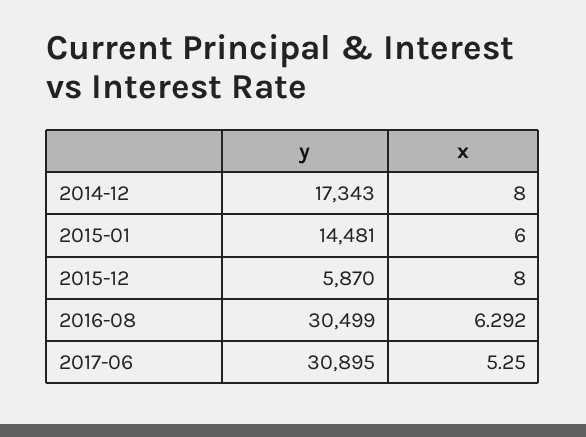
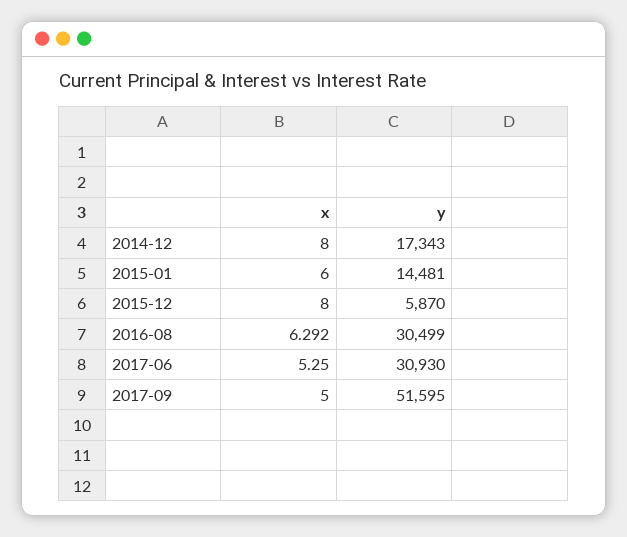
  {
    "y": {
      "2014-12": 17343,
      "2015-01": 14481,
      "2015-12": 5870,
      "2016-08": 30499,
-     "2017-06": 30895
+     "2017-06": 30930,
+     "2017-09": 51595
    },
    "x": {
      "2014-12": 8,
      "2015-01": 6,
      "2015-12": 8,
      "2016-08": 6.292,
-     "2017-06": 5.25
+     "2017-06": 5.25,
+     "2017-09": 5
    }
  }

